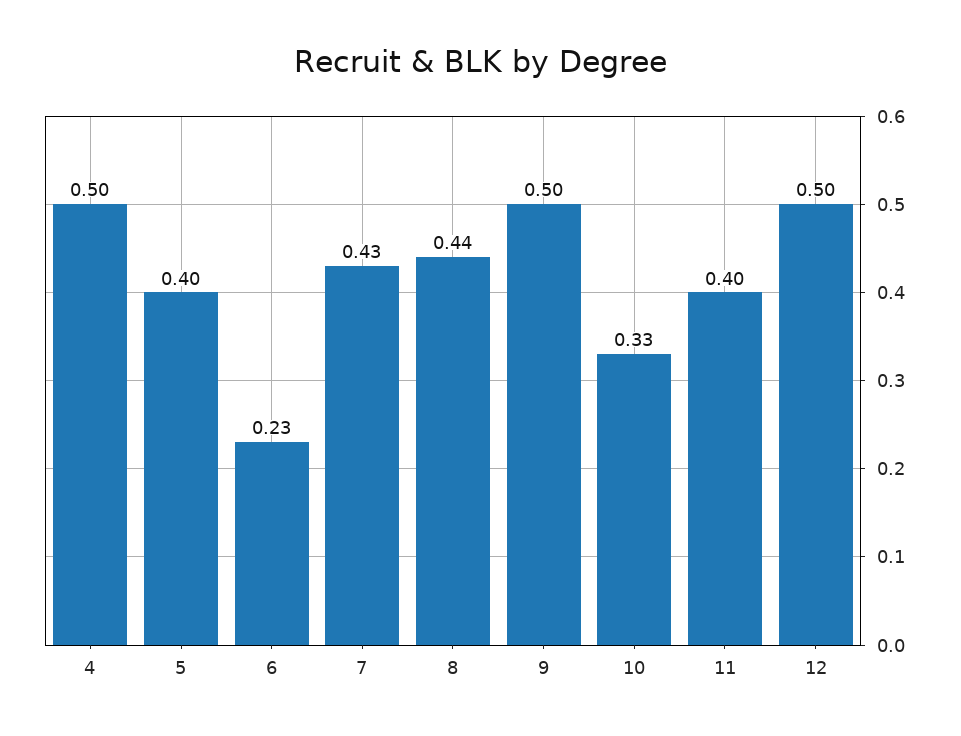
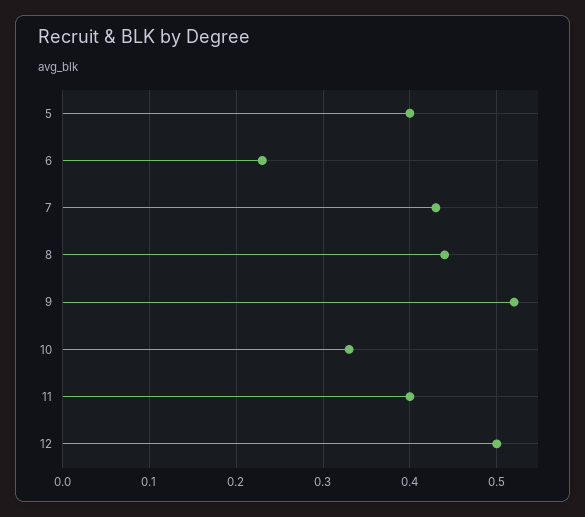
  {
-   "4": 0.5,
    "5": 0.4,
    "6": 0.23,
    "7": 0.43,
    "8": 0.44,
-   "9": 0.5,
+   "9": 0.52,
    "10": 0.33,
    "11": 0.4,
    "12": 0.5
  }

